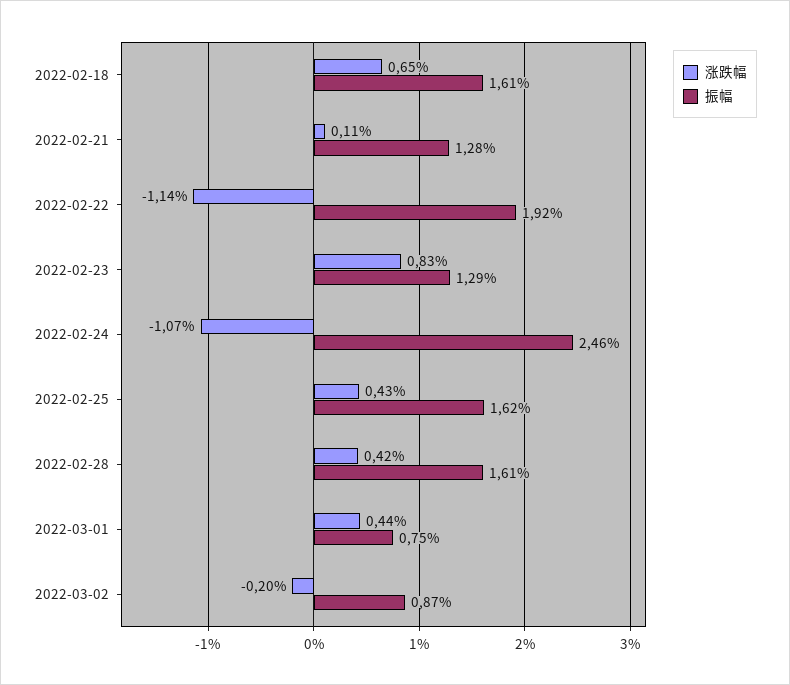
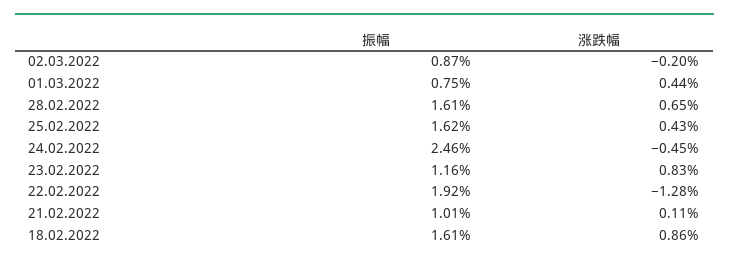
  {
    "涨跌幅": {
-     "2022-02-18": 0.65,
+     "2022-02-18": 0.86,
      "2022-02-21": 0.11,
-     "2022-02-22": -1.14,
+     "2022-02-22": -1.28,
      "2022-02-23": 0.83,
-     "2022-02-24": -1.07,
+     "2022-02-24": -0.45,
      "2022-02-25": 0.43,
-     "2022-02-28": 0.42,
+     "2022-02-28": 0.65,
      "2022-03-01": 0.44,
      "2022-03-02": -0.2
    },
    "振幅": {
      "2022-02-18": 1.61,
-     "2022-02-21": 1.28,
+     "2022-02-21": 1.01,
      "2022-02-22": 1.92,
-     "2022-02-23": 1.29,
+     "2022-02-23": 1.16,
      "2022-02-24": 2.46,
      "2022-02-25": 1.62,
      "2022-02-28": 1.61,
      "2022-03-01": 0.75,
      "2022-03-02": 0.87
    }
  }

